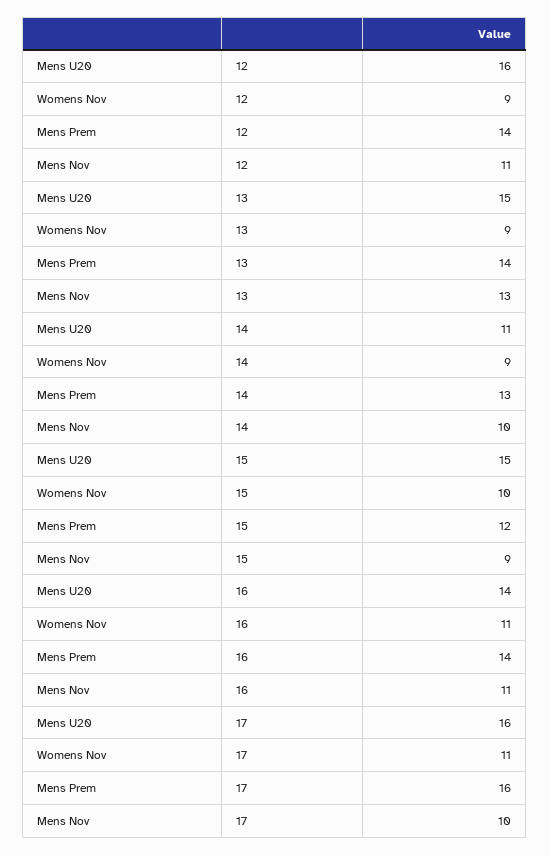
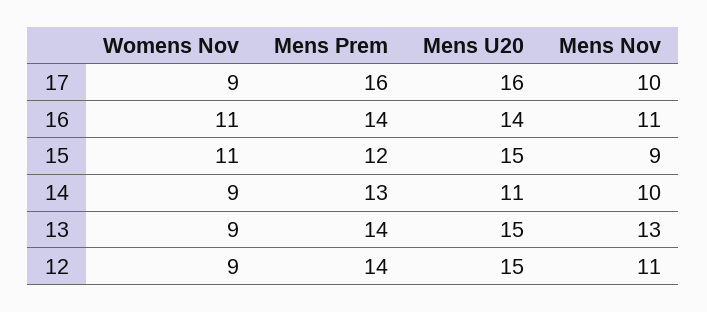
  {
    "Mens U20": {
-     "12": 16,
+     "12": 15,
      "13": 15,
      "14": 11,
      "15": 15,
      "16": 14,
      "17": 16
    },
    "Womens Nov": {
      "12": 9,
      "13": 9,
      "14": 9,
-     "15": 10,
+     "15": 11,
      "16": 11,
-     "17": 11
+     "17": 9
    },
    "Mens Prem": {
      "12": 14,
      "13": 14,
      "14": 13,
      "15": 12,
      "16": 14,
      "17": 16
    },
    "Mens Nov": {
      "12": 11,
      "13": 13,
      "14": 10,
      "15": 9,
      "16": 11,
      "17": 10
    }
  }

